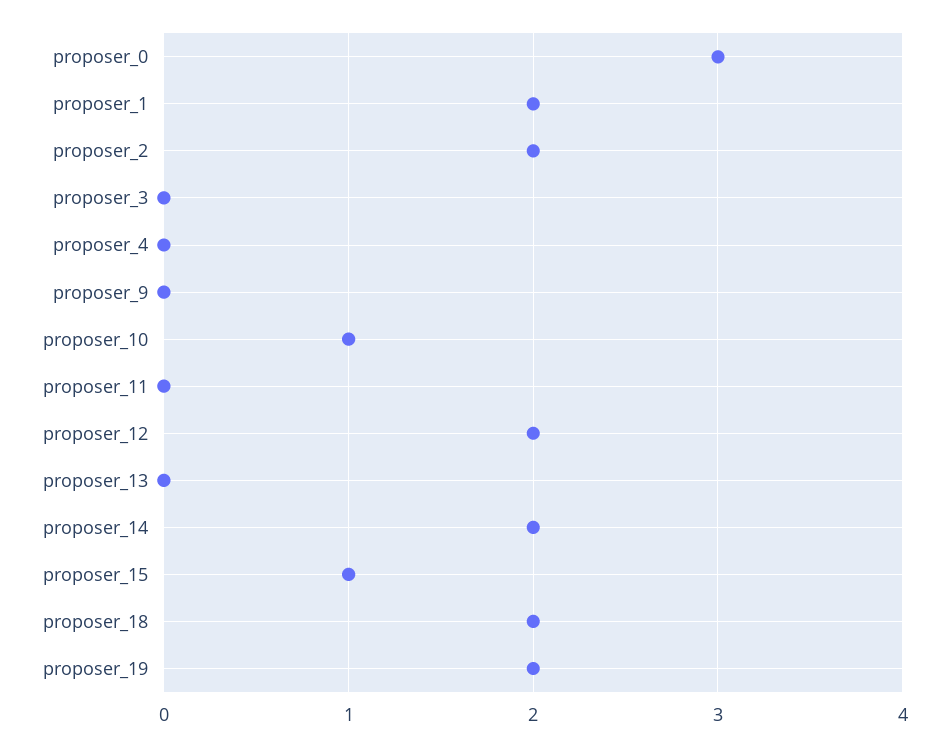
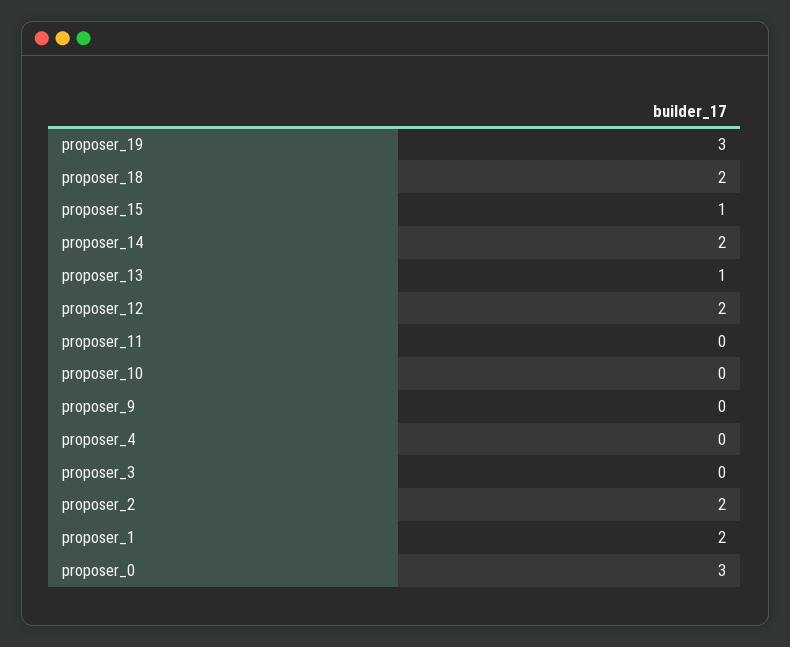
  {
    "proposer_0": 3,
    "proposer_1": 2,
    "proposer_2": 2,
    "proposer_3": 0,
    "proposer_4": 0,
    "proposer_9": 0,
-   "proposer_10": 1,
+   "proposer_10": 0,
    "proposer_11": 0,
    "proposer_12": 2,
-   "proposer_13": 0,
+   "proposer_13": 1,
    "proposer_14": 2,
    "proposer_15": 1,
    "proposer_18": 2,
-   "proposer_19": 2
+   "proposer_19": 3
  }

